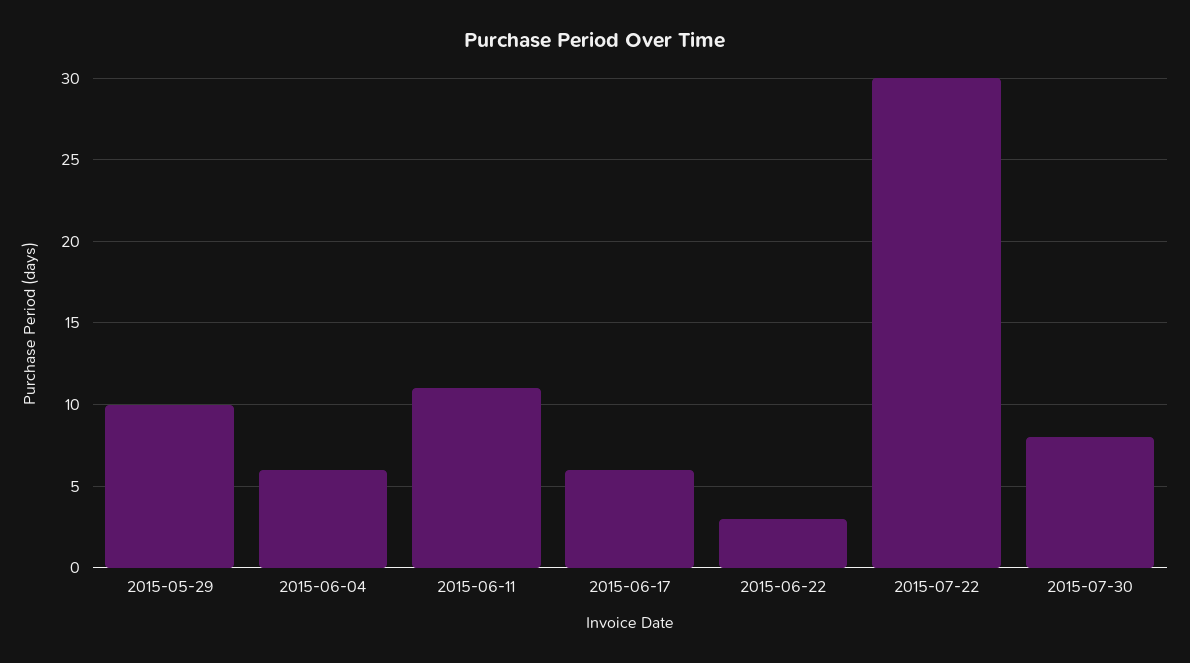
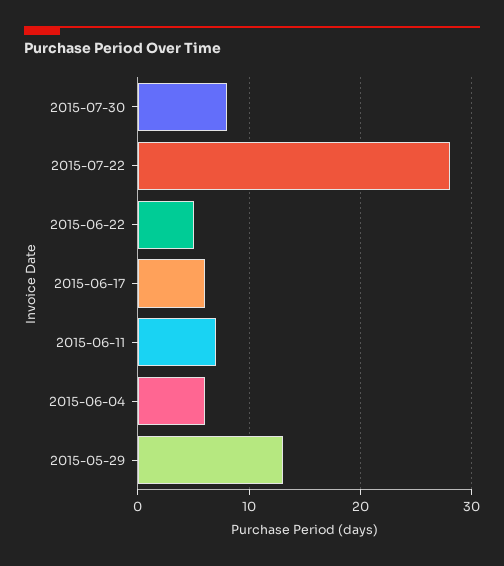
  {
-   "2015-05-29": 10,
+   "2015-05-29": 13,
    "2015-06-04": 6,
-   "2015-06-11": 11,
+   "2015-06-11": 7,
    "2015-06-17": 6,
-   "2015-06-22": 3,
+   "2015-06-22": 5,
-   "2015-07-22": 30,
+   "2015-07-22": 28,
    "2015-07-30": 8
  }

